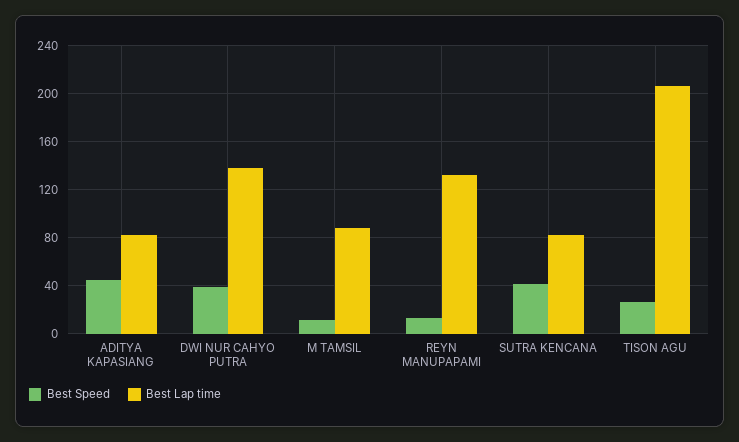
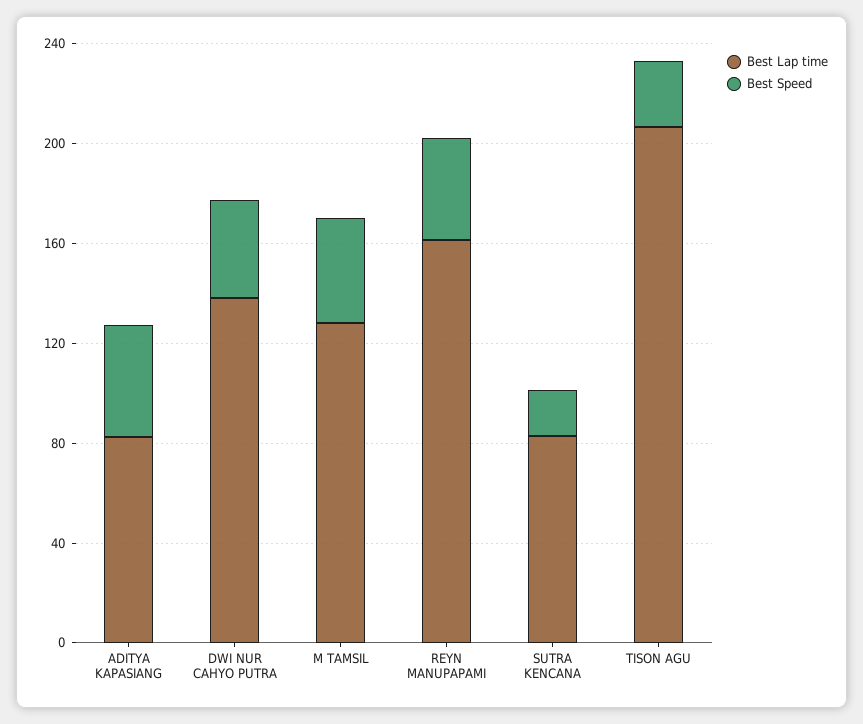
  {
    "Best Speed": {
      "ADITYA KAPASIANG": 40,
      "DWI NUR CAHYO PUTRA": 40,
-     "M TAMSIL": 10,
+     "M TAMSIL": 40,
-     "REYN MANUPAPAMI": 10,
+     "REYN MANUPAPAMI": 40,
-     "SUTRA KENCANA": 40,
+     "SUTRA KENCANA": 20,
      "TISON AGU": 30
    },
    "Best Lap time": {
      "ADITYA KAPASIANG": 80,
      "DWI NUR CAHYO PUTRA": 140,
-     "M TAMSIL": 90,
+     "M TAMSIL": 130,
-     "REYN MANUPAPAMI": 130,
+     "REYN MANUPAPAMI": 160,
      "SUTRA KENCANA": 80,
      "TISON AGU": 210
    }
  }

